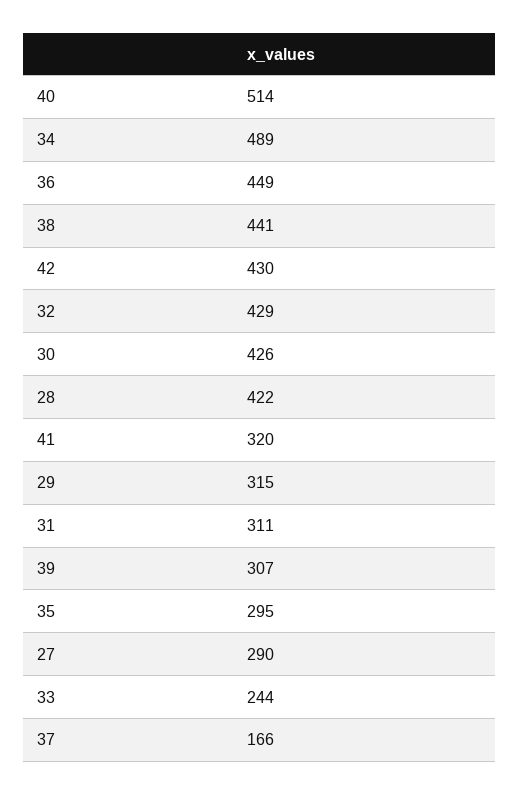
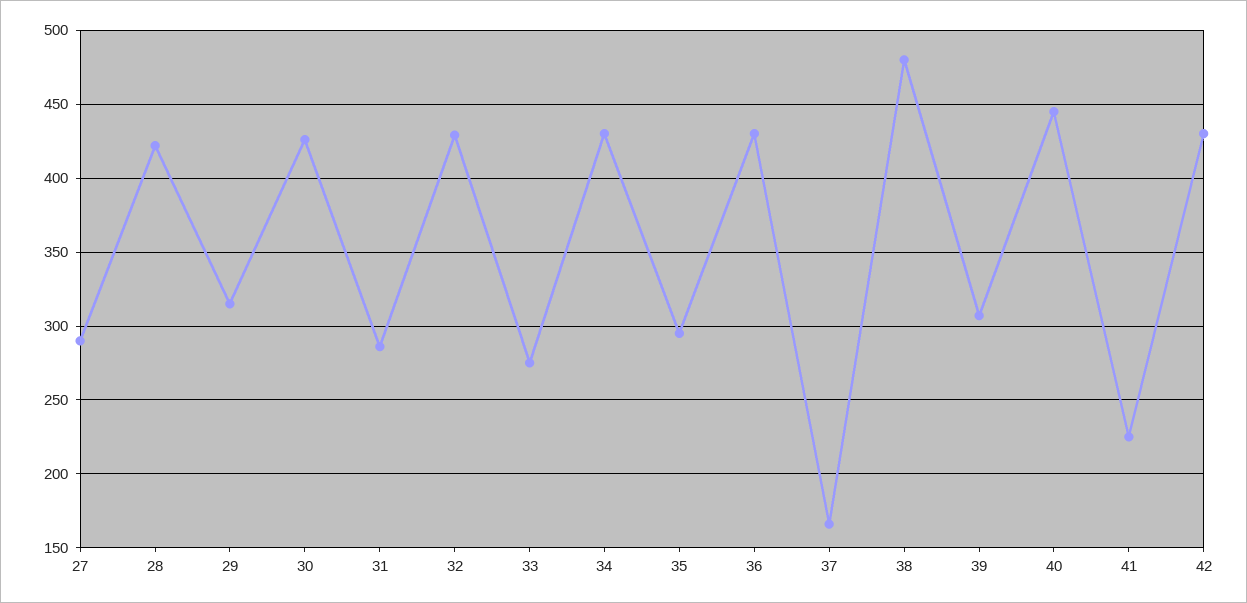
  {
-   "40": 514,
+   "40": 445,
-   "34": 489,
+   "34": 430,
-   "36": 449,
+   "36": 430,
-   "38": 441,
+   "38": 480,
    "42": 430,
    "32": 429,
    "30": 426,
    "28": 422,
-   "41": 320,
+   "41": 225,
    "29": 315,
-   "31": 311,
+   "31": 285,
    "39": 307,
    "35": 295,
    "27": 290,
-   "33": 244,
+   "33": 275,
    "37": 166
  }

